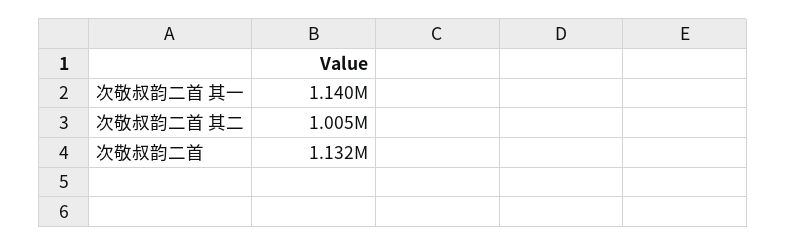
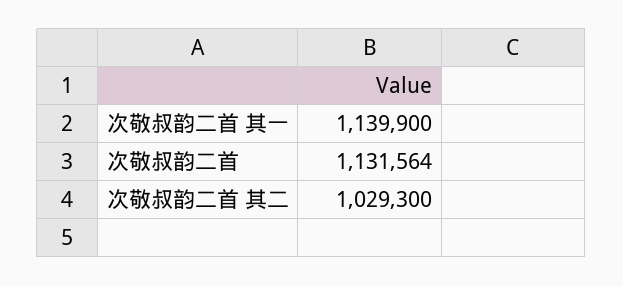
  {
    "次敬叔韵二首 其一": 1139900,
-   "次敬叔韵二首 其二": 1005000,
+   "次敬叔韵二首 其二": 1029300,
    "次敬叔韵二首": 1131564
  }

